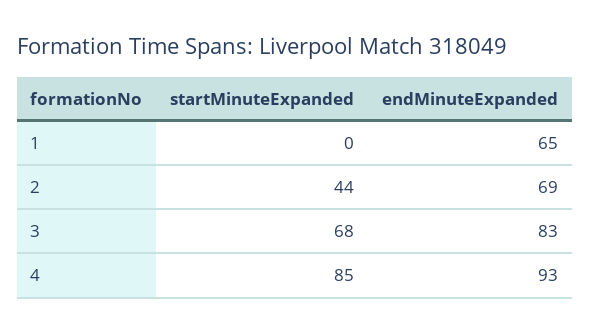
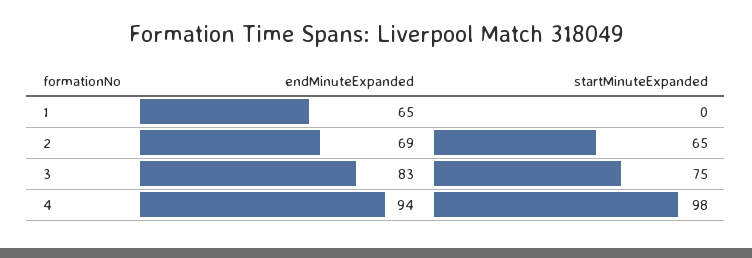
  {
    "startMinuteExpanded": {
      "1": 0,
-     "2": 44,
+     "2": 65,
-     "3": 68,
+     "3": 75,
-     "4": 85
+     "4": 98
    },
    "endMinuteExpanded": {
      "1": 65,
      "2": 69,
      "3": 83,
-     "4": 93
+     "4": 94
    }
  }

